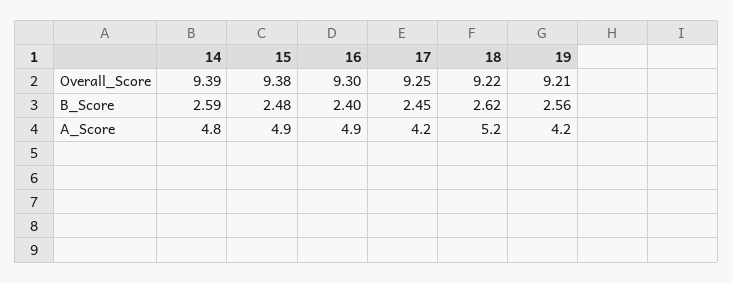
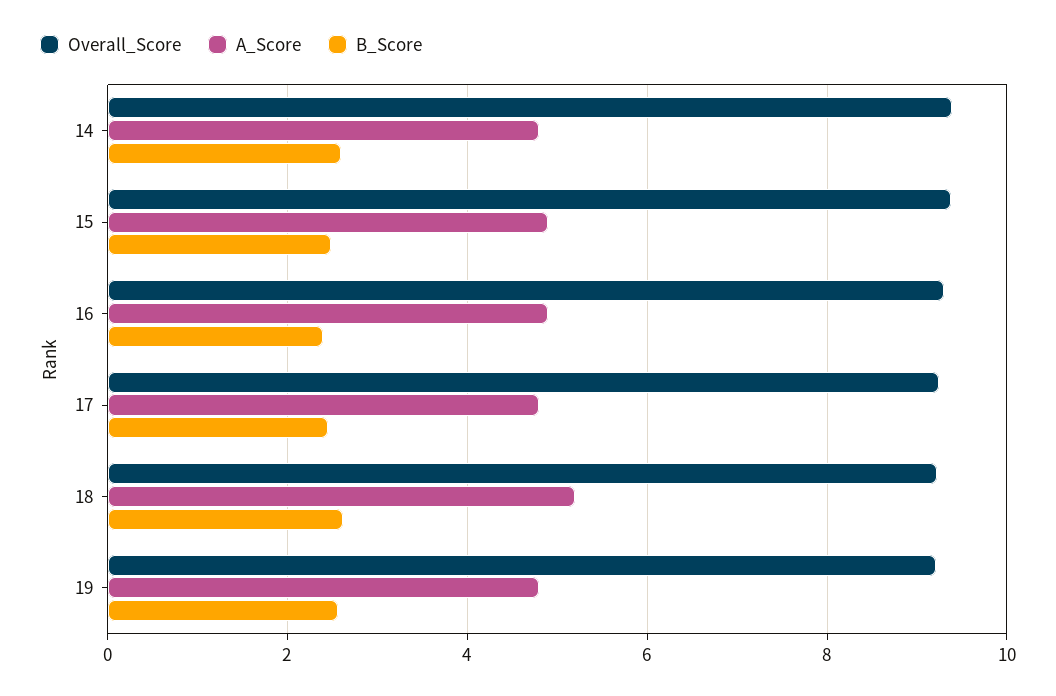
  {
    "Overall_Score": {
      "14": 9.39,
      "15": 9.38,
      "16": 9.3,
      "17": 9.25,
      "18": 9.22,
      "19": 9.21
    },
    "B_Score": {
      "14": 2.59,
      "15": 2.48,
      "16": 2.4,
      "17": 2.45,
      "18": 2.62,
      "19": 2.56
    },
    "A_Score": {
      "14": 4.8,
      "15": 4.9,
      "16": 4.9,
-     "17": 4.2,
+     "17": 4.8,
      "18": 5.2,
-     "19": 4.2
+     "19": 4.8
    }
  }

